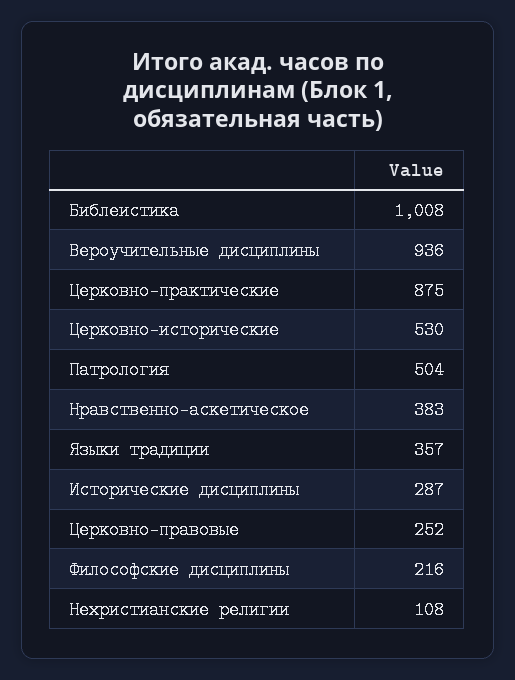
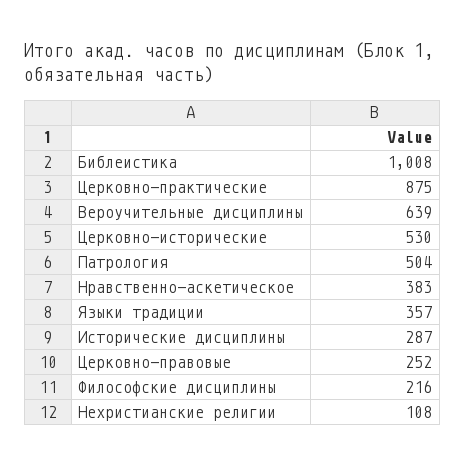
  {
    "Библеистика": 1008,
-   "Вероучительные дисциплины": 936,
+   "Вероучительные дисциплины": 639,
    "Церковно-практические": 875,
    "Церковно-исторические": 530,
    "Патрология": 504,
    "Нравственно-аскетическое": 383,
    "Языки традиции": 357,
    "Исторические дисциплины": 287,
    "Церковно-правовые": 252,
    "Философские дисциплины": 216,
    "Нехристианские религии": 108
  }

